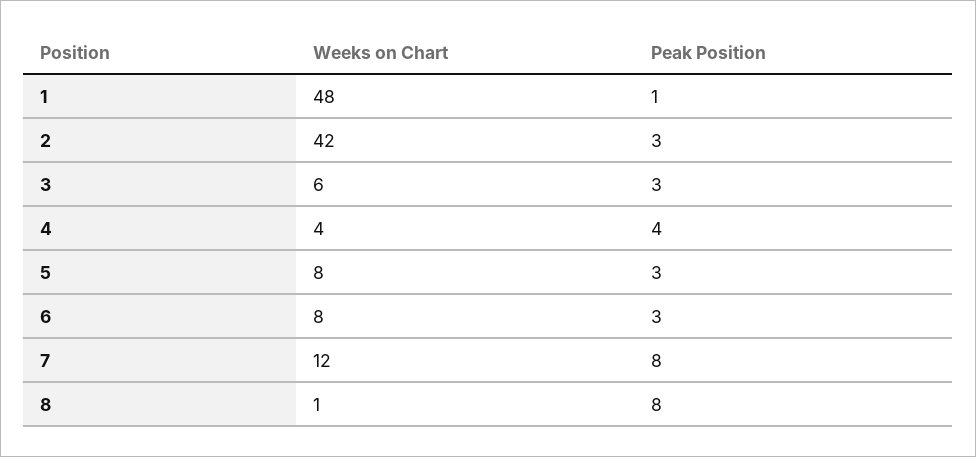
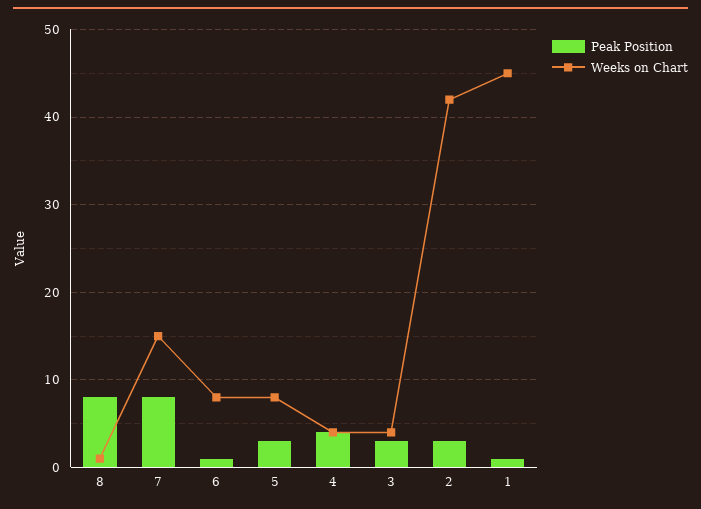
  {
    "Weeks on Chart": {
-     "1": 48,
+     "1": 45,
      "2": 42,
-     "3": 6,
+     "3": 4,
      "4": 4,
      "5": 8,
      "6": 8,
-     "7": 12,
+     "7": 15,
      "8": 1
    },
    "Peak Position": {
      "1": 1,
      "2": 3,
      "3": 3,
      "4": 4,
      "5": 3,
-     "6": 3,
+     "6": 1,
      "7": 8,
      "8": 8
    }
  }

